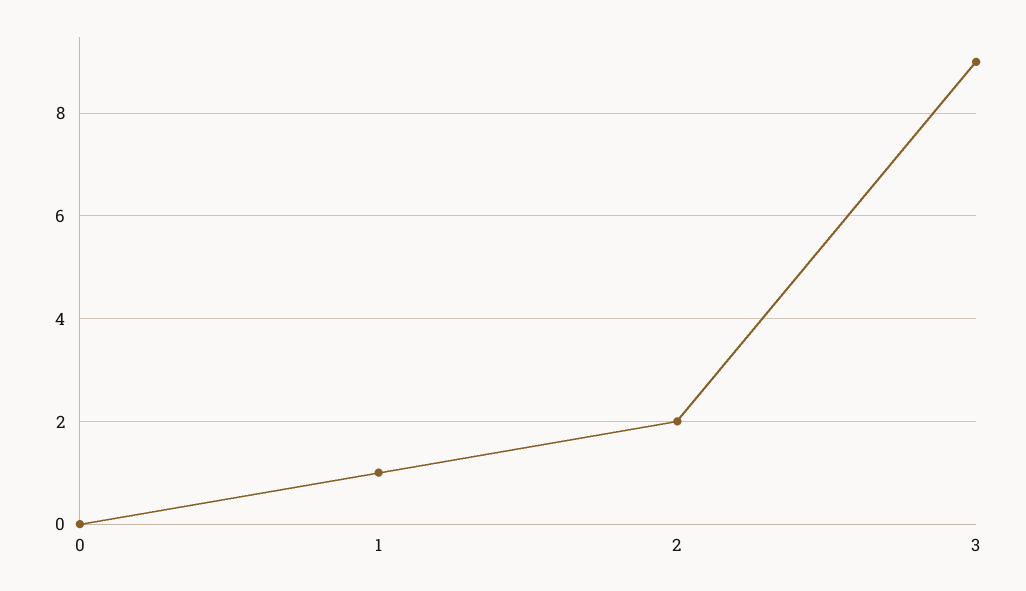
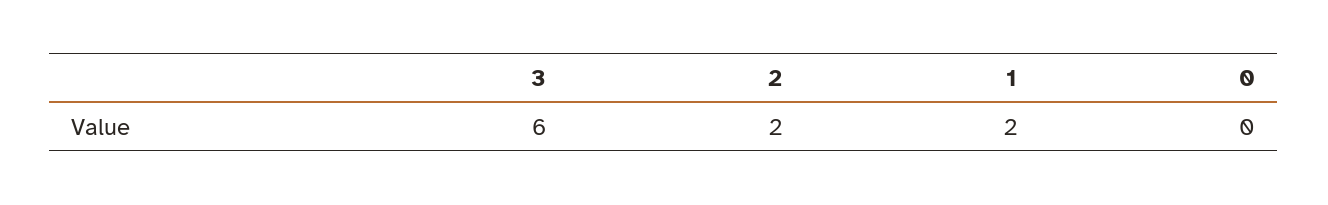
  {
    "0": 0,
-   "1": 1,
+   "1": 2,
    "2": 2,
-   "3": 9
+   "3": 6
  }

